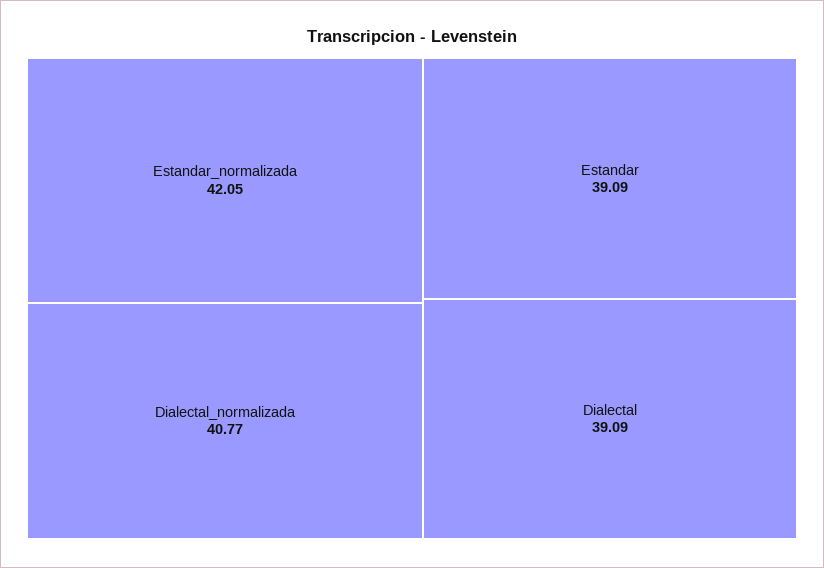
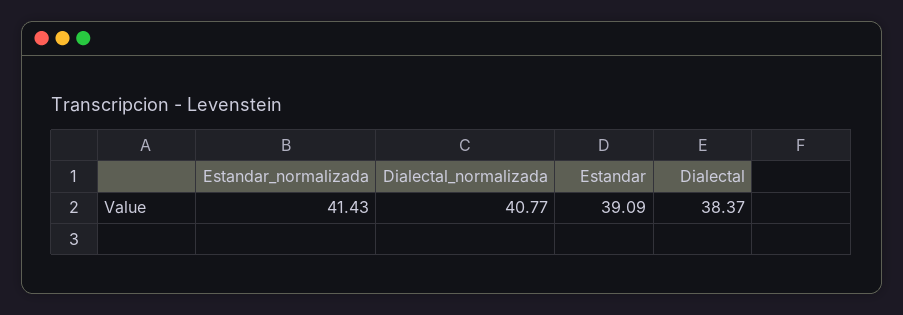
  {
-   "Estandar_normalizada": 42.05,
+   "Estandar_normalizada": 41.43,
    "Dialectal_normalizada": 40.77,
    "Estandar": 39.09,
-   "Dialectal": 39.09
+   "Dialectal": 38.37
  }

